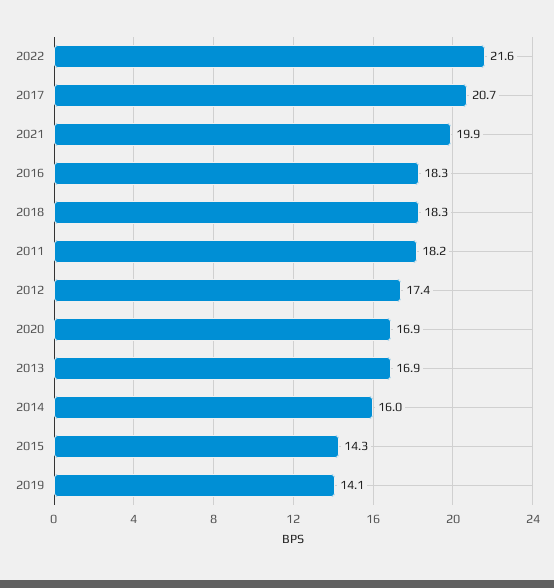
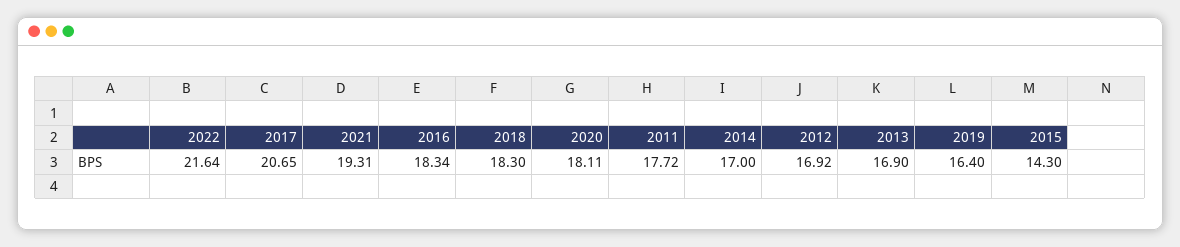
  {
    "2022": 21.64,
    "2017": 20.65,
-   "2021": 19.9,
+   "2021": 19.31,
    "2016": 18.34,
    "2018": 18.3,
-   "2011": 18.2,
+   "2011": 17.72,
-   "2012": 17.4,
+   "2012": 16.92,
-   "2020": 16.9,
+   "2020": 18.11,
    "2013": 16.9,
-   "2014": 16,
+   "2014": 17,
    "2015": 14.3,
-   "2019": 14.1
+   "2019": 16.4
  }

